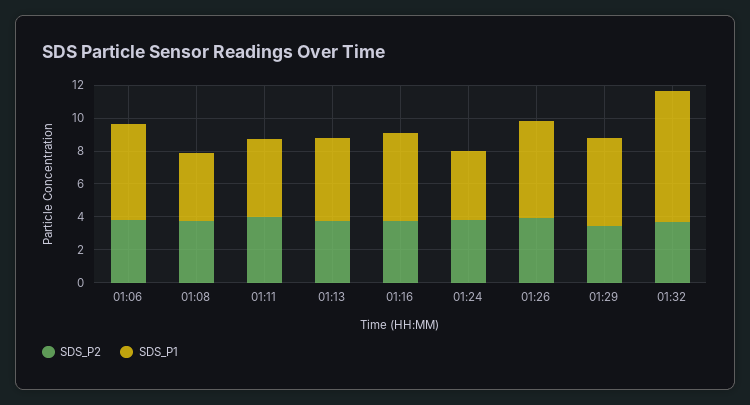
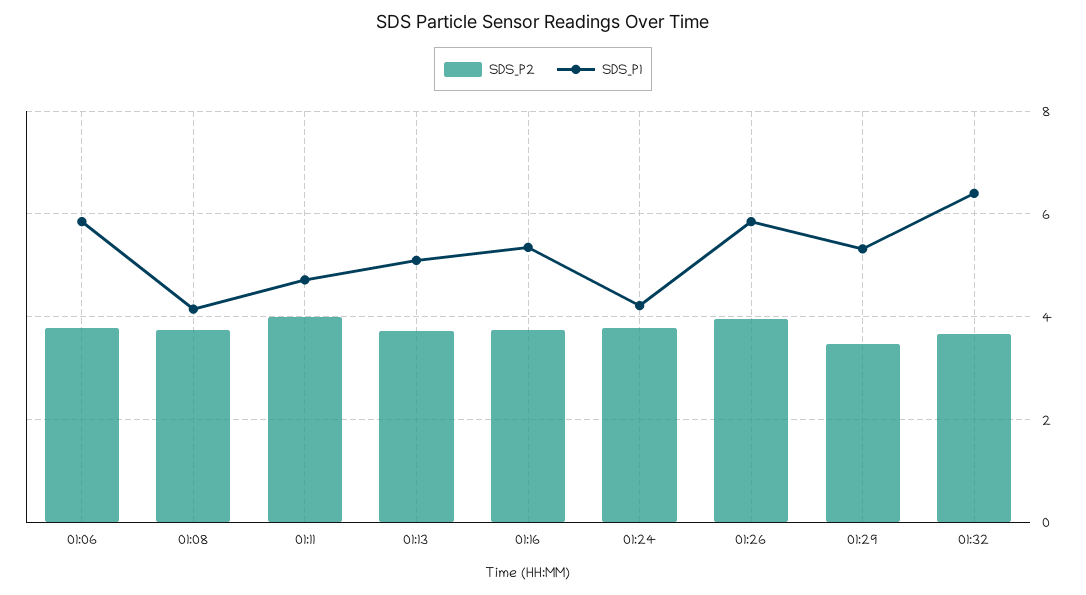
  {
    "SDS_P2": {
      "01:06": 3.8,
      "01:08": 3.8,
      "01:11": 4,
      "01:13": 3.8,
      "01:16": 3.8,
      "01:24": 3.8,
      "01:26": 4,
      "01:29": 3.4,
      "01:32": 3.6
    },
    "SDS_P1": {
      "01:06": 5.8,
      "01:08": 4.2,
      "01:11": 4.8,
      "01:13": 5.2,
      "01:16": 5.4,
      "01:24": 4.2,
      "01:26": 5.8,
      "01:29": 5.4,
-     "01:32": 8
+     "01:32": 6.4
    }
  }

